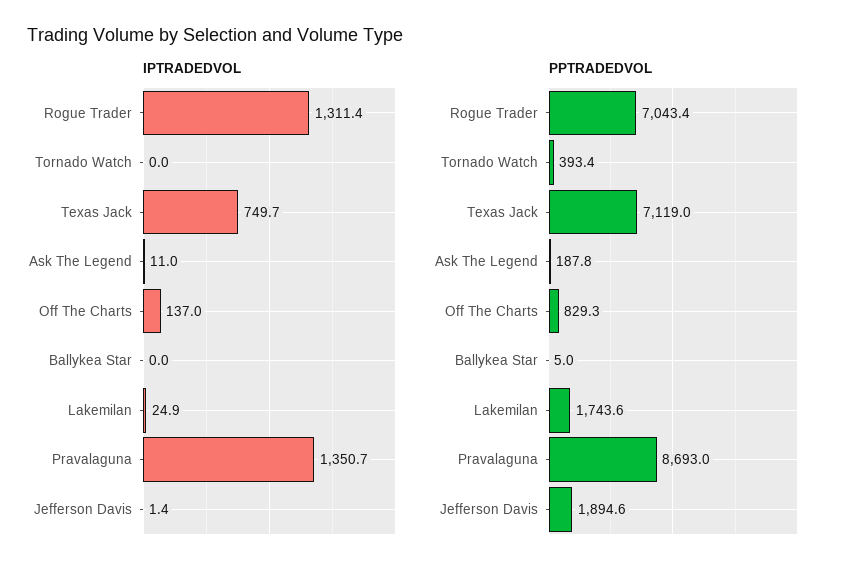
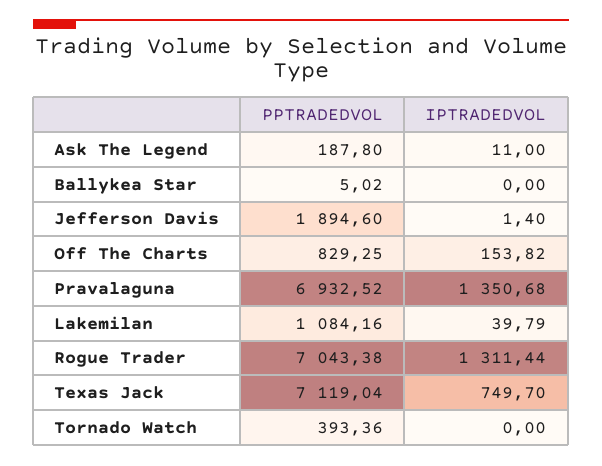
  {
    "IPTRADEDVOL": {
      "Rogue Trader": 1311.44,
      "Tornado Watch": 0,
      "Texas Jack": 749.7,
      "Ask The Legend": 11,
-     "Off The Charts": 137,
+     "Off The Charts": 153.82,
      "Ballykea Star": 0,
-     "Lakemilan": 24.9,
+     "Lakemilan": 39.79,
      "Pravalaguna": 1350.68,
      "Jefferson Davis": 1.4
    },
    "PPTRADEDVOL": {
      "Rogue Trader": 7043.38,
      "Tornado Watch": 393.36,
      "Texas Jack": 7119.04,
      "Ask The Legend": 187.8,
      "Off The Charts": 829.25,
      "Ballykea Star": 5.02,
-     "Lakemilan": 1743.6,
+     "Lakemilan": 1084.16,
-     "Pravalaguna": 8693,
+     "Pravalaguna": 6932.52,
      "Jefferson Davis": 1894.6
    }
  }

